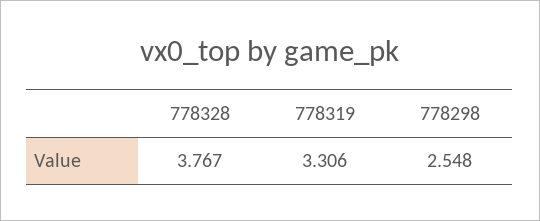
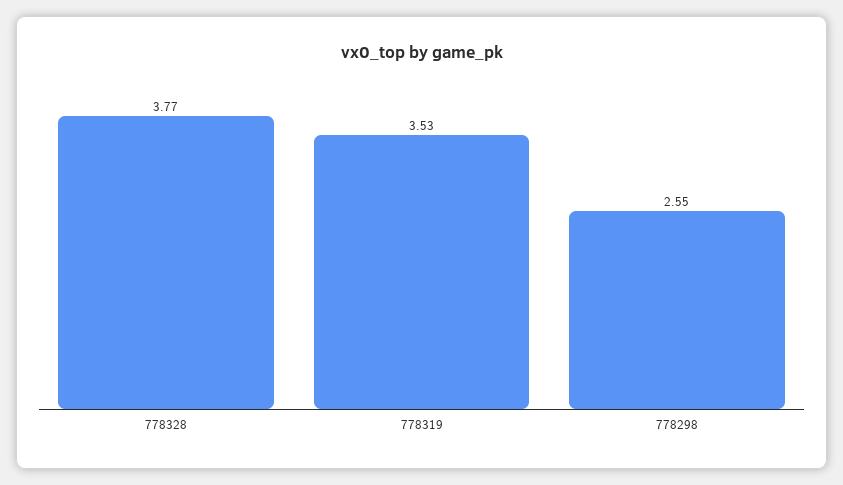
  {
    "778328": 3.767,
-   "778319": 3.306,
+   "778319": 3.53,
    "778298": 2.548
  }

